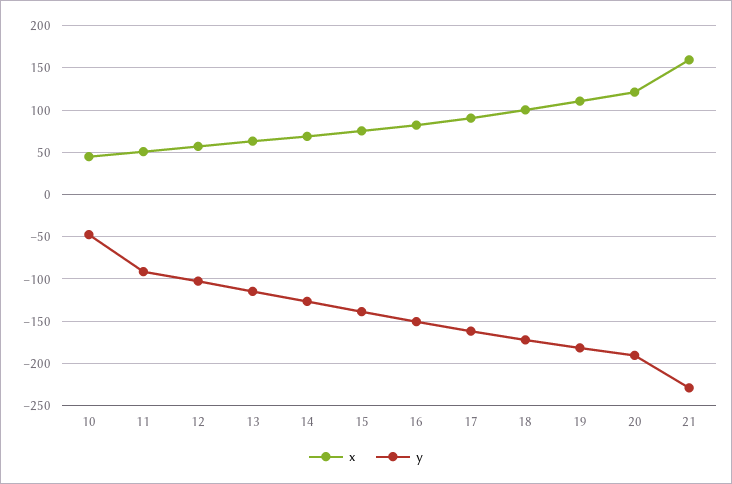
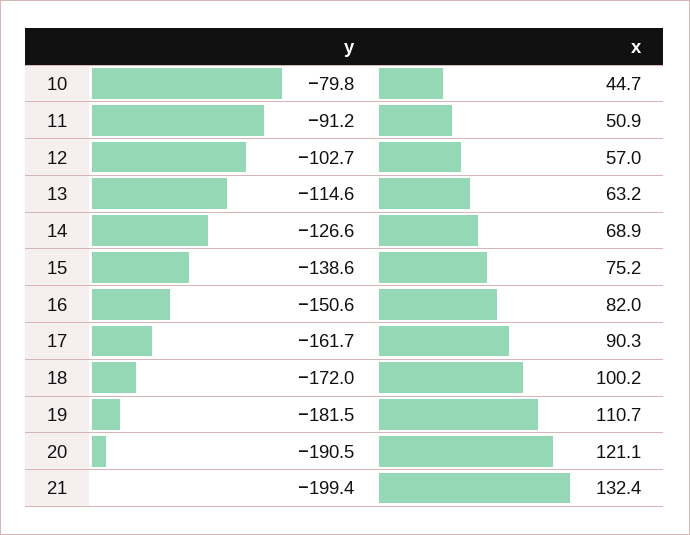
  {
    "x": {
      "10": 44.7,
      "11": 50.9,
      "12": 57,
      "13": 63.2,
      "14": 68.9,
      "15": 75.2,
      "16": 82,
      "17": 90.3,
      "18": 100.2,
      "19": 110.7,
      "20": 121.1,
-     "21": 160
+     "21": 132.4
    },
    "y": {
-     "10": -50,
+     "10": -79.8,
      "11": -91.2,
      "12": -102.7,
      "13": -114.6,
      "14": -126.6,
      "15": -138.6,
      "16": -150.6,
      "17": -161.7,
      "18": -172,
      "19": -181.5,
      "20": -190.5,
-     "21": -230
+     "21": -199.4
    }
  }

